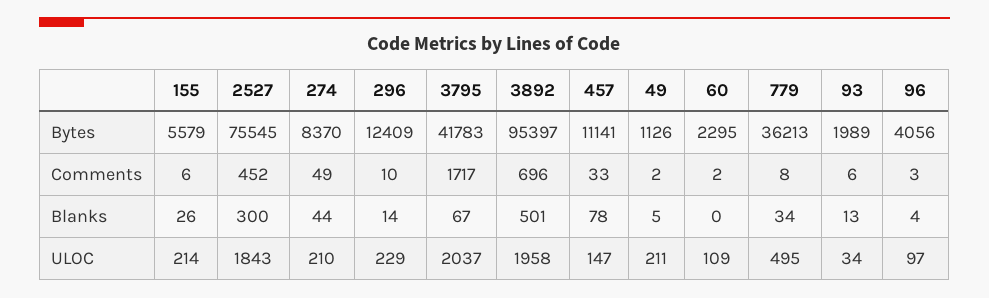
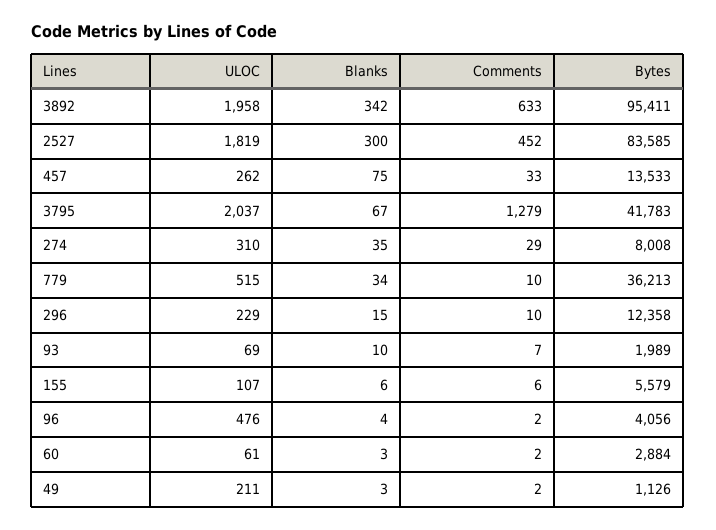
  {
    "155": {
      "Bytes": 5579,
      "Comments": 6,
-     "Blanks": 26,
+     "Blanks": 6,
-     "ULOC": 214
+     "ULOC": 107
    },
    "2527": {
-     "Bytes": 75545,
+     "Bytes": 83585,
      "Comments": 452,
      "Blanks": 300,
-     "ULOC": 1843
+     "ULOC": 1819
    },
    "274": {
-     "Bytes": 8370,
+     "Bytes": 8008,
-     "Comments": 49,
+     "Comments": 29,
-     "Blanks": 44,
+     "Blanks": 35,
-     "ULOC": 210
+     "ULOC": 310
    },
    "296": {
-     "Bytes": 12409,
+     "Bytes": 12358,
      "Comments": 10,
-     "Blanks": 14,
+     "Blanks": 15,
      "ULOC": 229
    },
    "3795": {
      "Bytes": 41783,
-     "Comments": 1717,
+     "Comments": 1279,
      "Blanks": 67,
      "ULOC": 2037
    },
    "3892": {
-     "Bytes": 95397,
+     "Bytes": 95411,
-     "Comments": 696,
+     "Comments": 633,
-     "Blanks": 501,
+     "Blanks": 342,
      "ULOC": 1958
    },
    "457": {
-     "Bytes": 11141,
+     "Bytes": 13533,
      "Comments": 33,
-     "Blanks": 78,
+     "Blanks": 75,
-     "ULOC": 147
+     "ULOC": 262
    },
    "49": {
      "Bytes": 1126,
      "Comments": 2,
-     "Blanks": 5,
+     "Blanks": 3,
      "ULOC": 211
    },
    "60": {
-     "Bytes": 2295,
+     "Bytes": 2884,
      "Comments": 2,
-     "Blanks": 0,
+     "Blanks": 3,
-     "ULOC": 109
+     "ULOC": 61
    },
    "779": {
      "Bytes": 36213,
-     "Comments": 8,
+     "Comments": 10,
      "Blanks": 34,
-     "ULOC": 495
+     "ULOC": 515
    },
    "93": {
      "Bytes": 1989,
-     "Comments": 6,
+     "Comments": 7,
-     "Blanks": 13,
+     "Blanks": 10,
-     "ULOC": 34
+     "ULOC": 69
    },
    "96": {
      "Bytes": 4056,
-     "Comments": 3,
+     "Comments": 2,
      "Blanks": 4,
-     "ULOC": 97
+     "ULOC": 476
    }
  }

